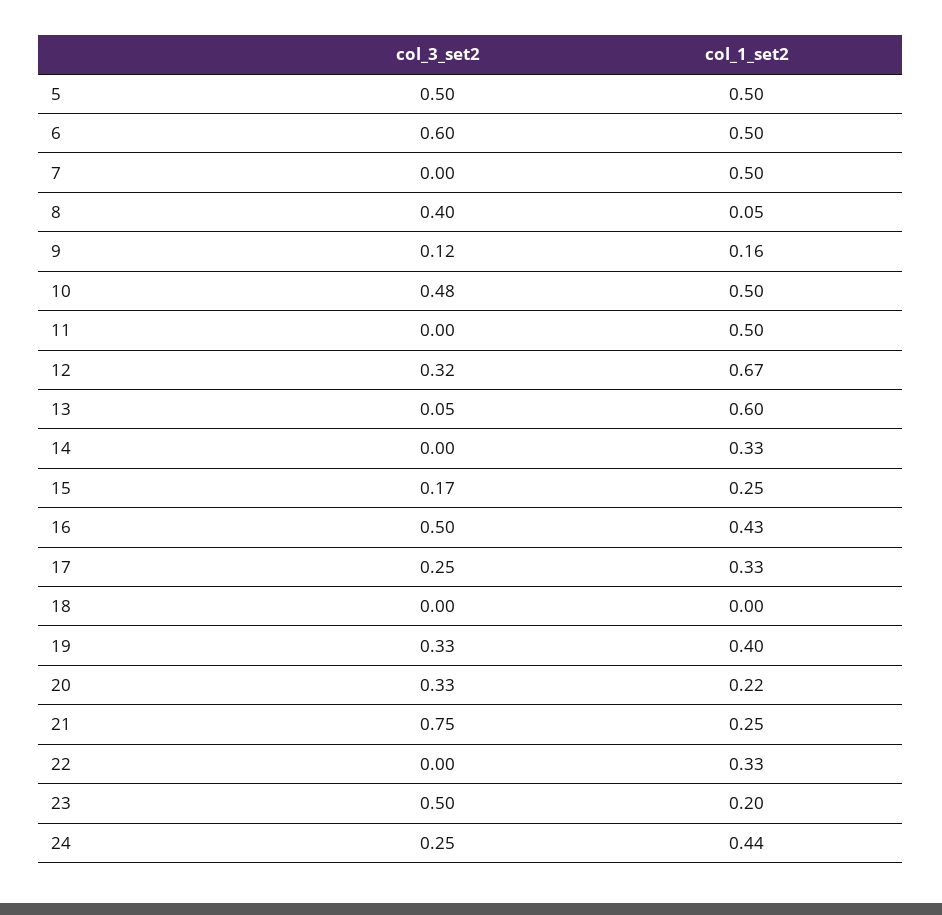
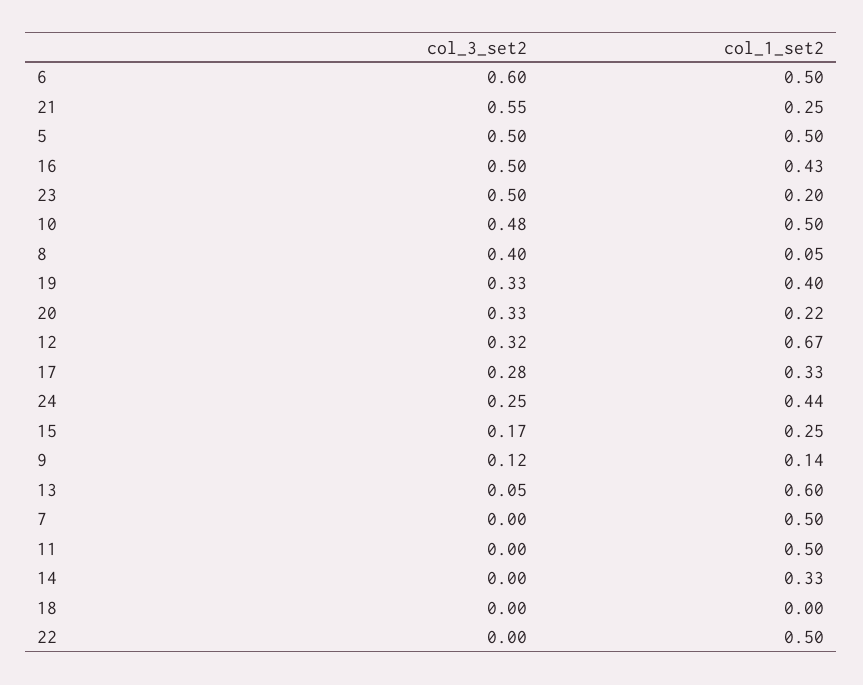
  {
    "col_3_set2": {
      "5": 0.5,
      "6": 0.6,
      "7": 0,
      "8": 0.4,
      "9": 0.12,
      "10": 0.48,
      "11": 0,
      "12": 0.32,
      "13": 0.05,
      "14": 0,
      "15": 0.17,
      "16": 0.5,
-     "17": 0.25,
+     "17": 0.28,
      "18": 0,
      "19": 0.33,
      "20": 0.33,
-     "21": 0.75,
+     "21": 0.55,
      "22": 0,
      "23": 0.5,
      "24": 0.25
    },
    "col_1_set2": {
      "5": 0.5,
      "6": 0.5,
      "7": 0.5,
      "8": 0.05,
-     "9": 0.16,
+     "9": 0.14,
      "10": 0.5,
      "11": 0.5,
      "12": 0.67,
      "13": 0.6,
      "14": 0.33,
      "15": 0.25,
      "16": 0.43,
      "17": 0.33,
      "18": 0,
      "19": 0.4,
      "20": 0.22,
      "21": 0.25,
-     "22": 0.33,
+     "22": 0.5,
      "23": 0.2,
      "24": 0.44
    }
  }

